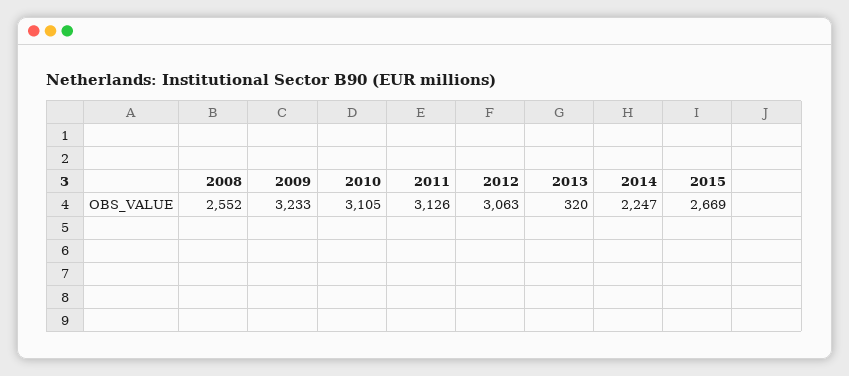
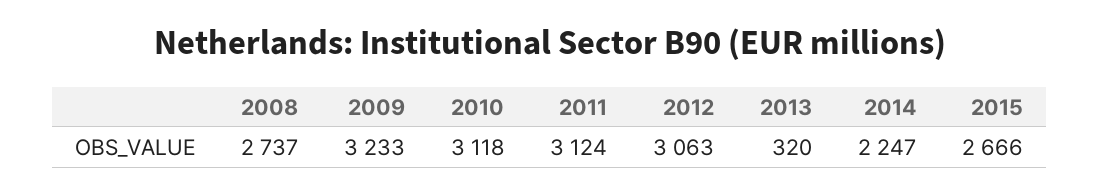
  {
-   "2008": 2552,
+   "2008": 2737,
    "2009": 3233,
-   "2010": 3105,
+   "2010": 3118,
-   "2011": 3126,
+   "2011": 3124,
    "2012": 3063,
    "2013": 320,
    "2014": 2247,
-   "2015": 2669
+   "2015": 2666
  }

